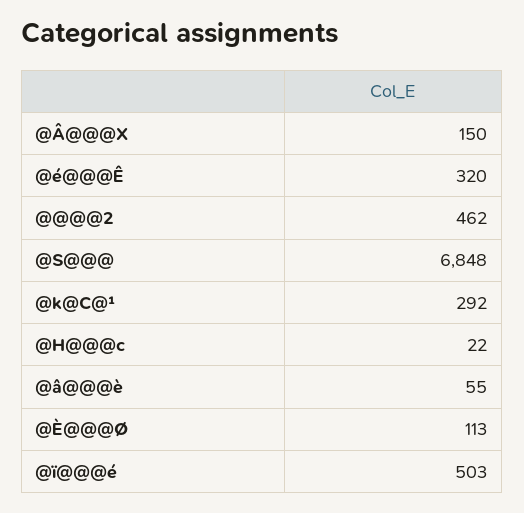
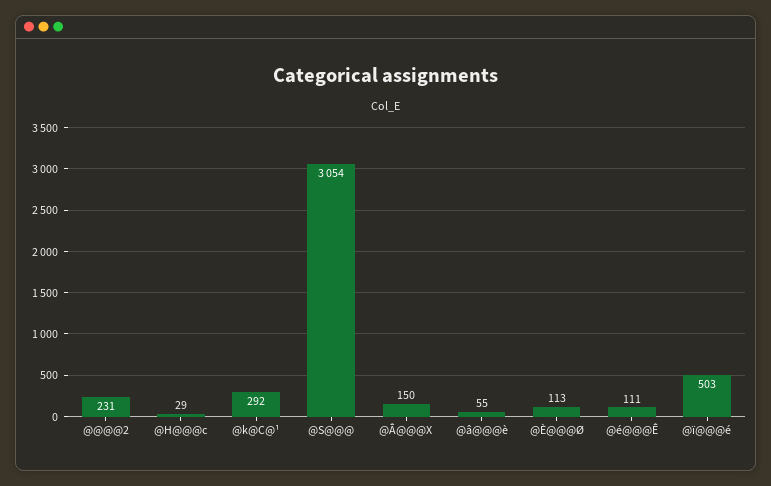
  {
    "@Â@@@X": 150,
-   "@é@@@Ê": 320,
+   "@é@@@Ê": 111,
-   "@@@@2": 462,
+   "@@@@2": 231,
-   "@S@@@": 6848,
+   "@S@@@": 3054,
    "@k@C@¹": 292,
-   "@H@@@c": 22,
+   "@H@@@c": 29,
    "@â@@@è": 55,
    "@È@@@Ø": 113,
    "@ï@@@é": 503
  }

